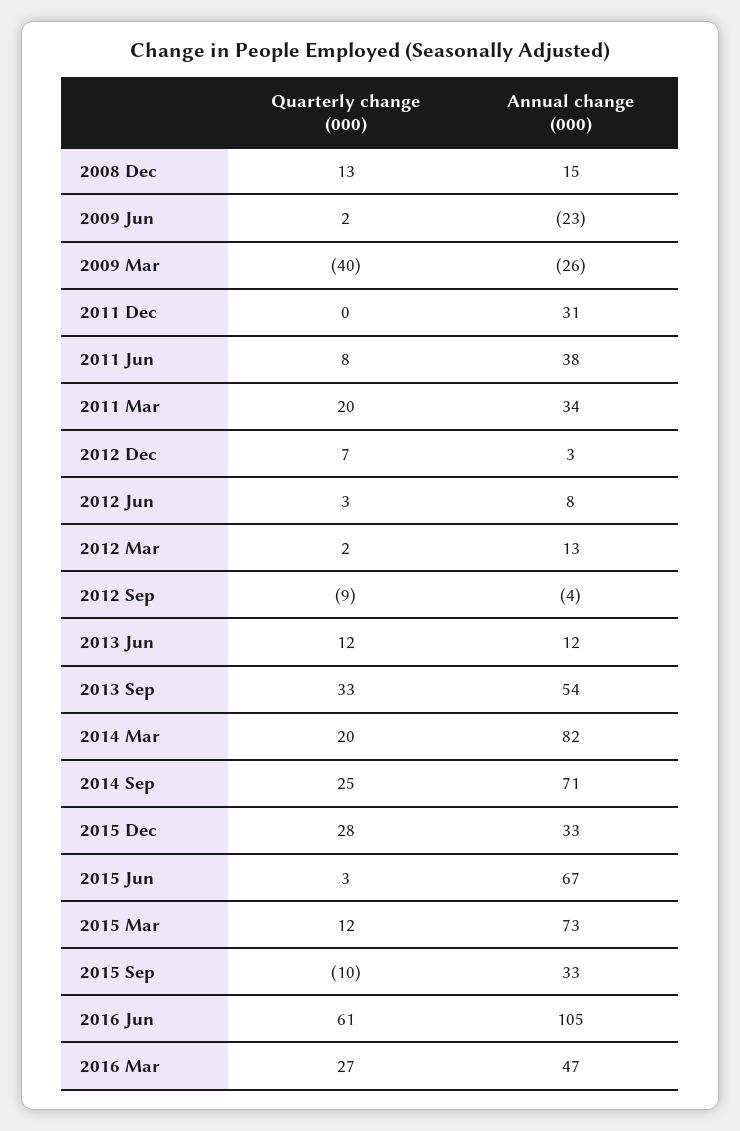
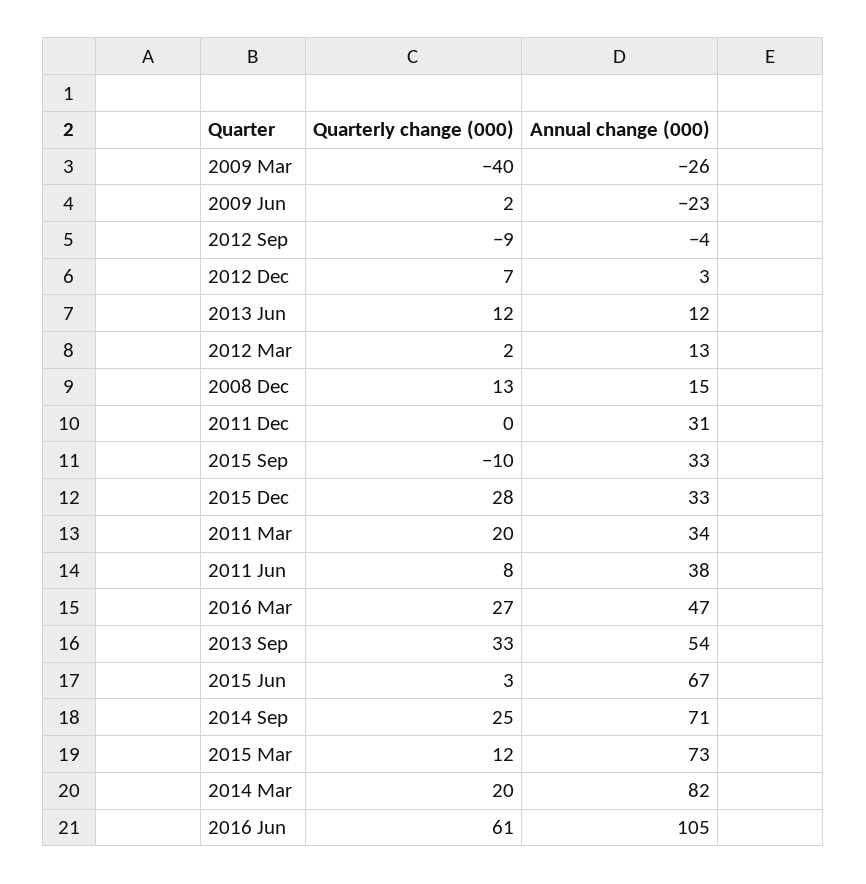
  {
    "Quarterly change (000)": {
      "2008 Dec": 13,
      "2009 Jun": 2,
      "2009 Mar": -40,
      "2011 Dec": 0,
      "2011 Jun": 8,
      "2011 Mar": 20,
      "2012 Dec": 7,
-     "2012 Jun": 3,
      "2012 Mar": 2,
      "2012 Sep": -9,
      "2013 Jun": 12,
      "2013 Sep": 33,
      "2014 Mar": 20,
      "2014 Sep": 25,
      "2015 Dec": 28,
      "2015 Jun": 3,
      "2015 Mar": 12,
      "2015 Sep": -10,
      "2016 Jun": 61,
      "2016 Mar": 27
    },
    "Annual change (000)": {
      "2008 Dec": 15,
      "2009 Jun": -23,
      "2009 Mar": -26,
      "2011 Dec": 31,
      "2011 Jun": 38,
      "2011 Mar": 34,
      "2012 Dec": 3,
-     "2012 Jun": 8,
      "2012 Mar": 13,
      "2012 Sep": -4,
      "2013 Jun": 12,
      "2013 Sep": 54,
      "2014 Mar": 82,
      "2014 Sep": 71,
      "2015 Dec": 33,
      "2015 Jun": 67,
      "2015 Mar": 73,
      "2015 Sep": 33,
      "2016 Jun": 105,
      "2016 Mar": 47
    }
  }

